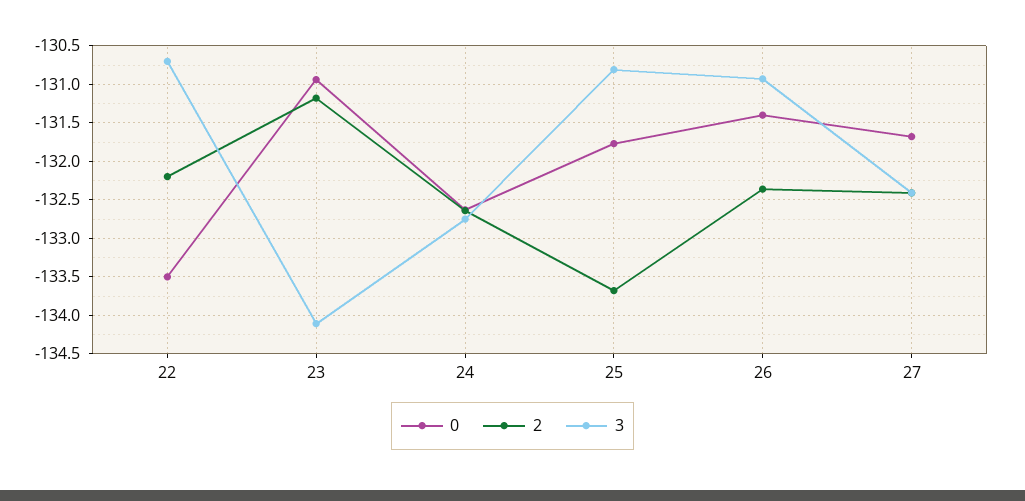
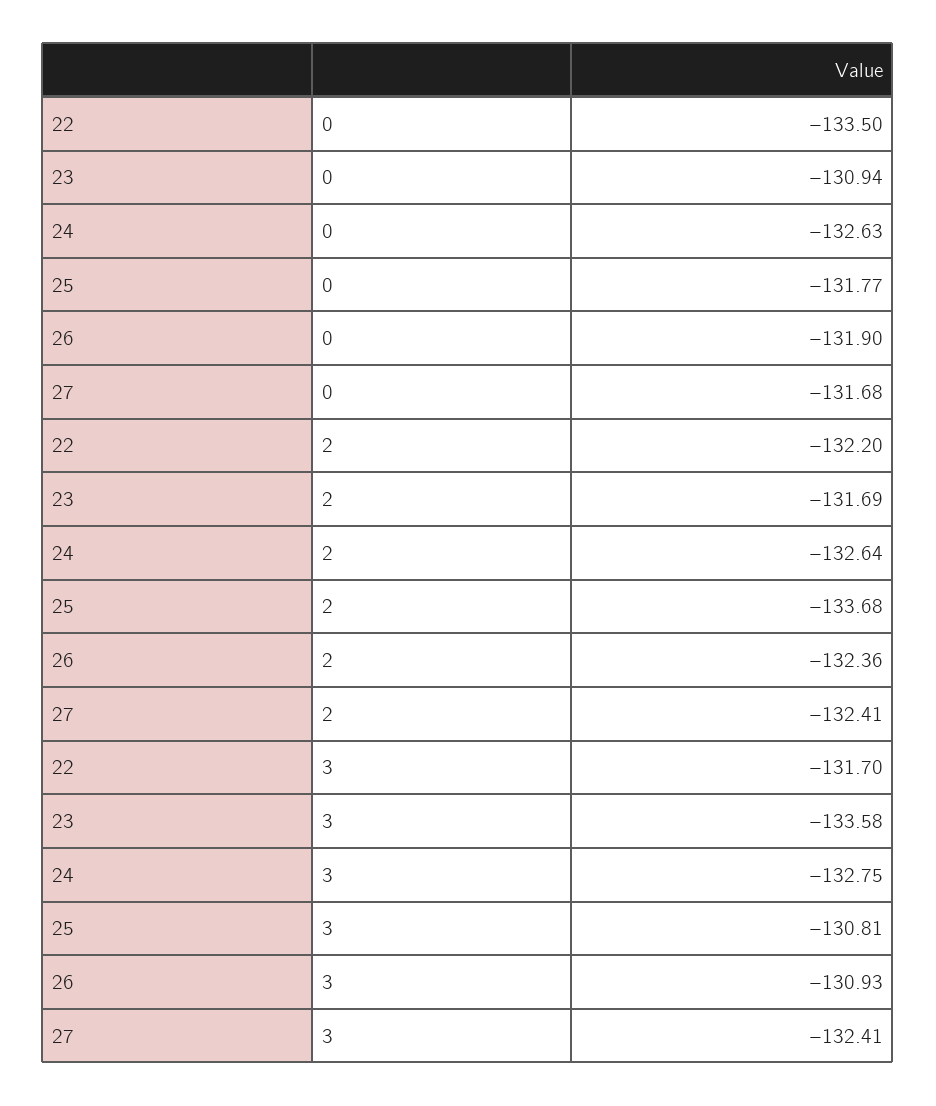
  {
    "0": {
      "22": -133.5,
      "23": -130.94,
      "24": -132.63,
      "25": -131.77,
-     "26": -131.4,
+     "26": -131.9,
      "27": -131.68
    },
    "2": {
      "22": -132.2,
-     "23": -131.2,
+     "23": -131.69,
      "24": -132.64,
      "25": -133.68,
      "26": -132.36,
      "27": -132.41
    },
    "3": {
-     "22": -130.7,
+     "22": -131.7,
-     "23": -134.1,
+     "23": -133.58,
      "24": -132.75,
      "25": -130.81,
      "26": -130.93,
      "27": -132.41
    }
  }

